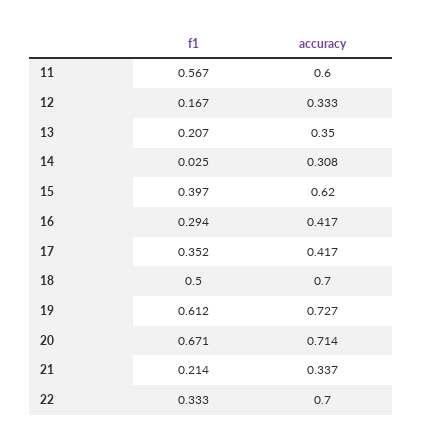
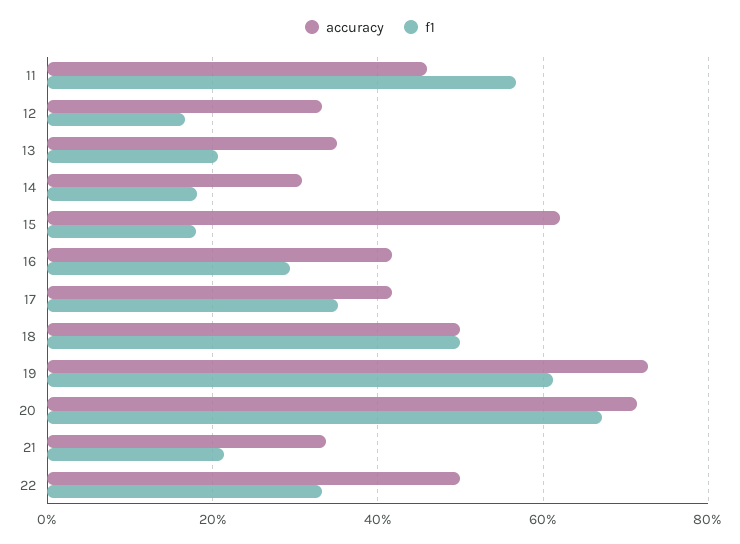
  {
    "f1": {
      "11": 0.567,
      "12": 0.167,
      "13": 0.207,
-     "14": 0.025,
+     "14": 0.18,
-     "15": 0.397,
+     "15": 0.18,
      "16": 0.294,
      "17": 0.352,
      "18": 0.5,
      "19": 0.612,
      "20": 0.671,
      "21": 0.214,
      "22": 0.333
    },
    "accuracy": {
-     "11": 0.6,
+     "11": 0.46,
      "12": 0.333,
      "13": 0.35,
      "14": 0.308,
      "15": 0.62,
      "16": 0.417,
      "17": 0.417,
-     "18": 0.7,
+     "18": 0.5,
      "19": 0.727,
      "20": 0.714,
      "21": 0.337,
-     "22": 0.7
+     "22": 0.5
    }
  }

